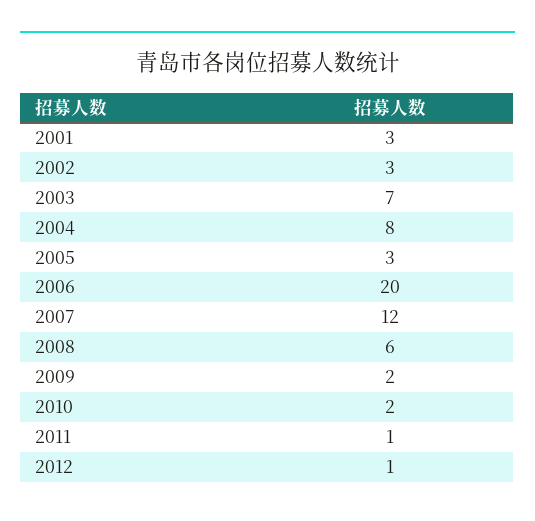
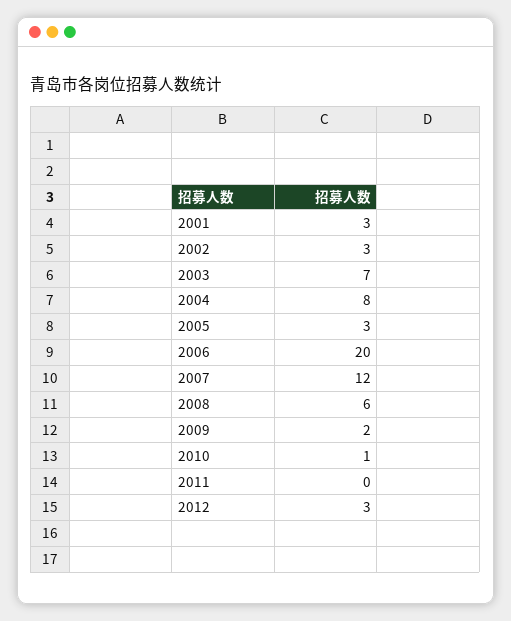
  {
    "2001": 3,
    "2002": 3,
    "2003": 7,
    "2004": 8,
    "2005": 3,
    "2006": 20,
    "2007": 12,
    "2008": 6,
    "2009": 2,
-   "2010": 2,
+   "2010": 1,
-   "2011": 1,
+   "2011": 0,
-   "2012": 1
+   "2012": 3
  }

